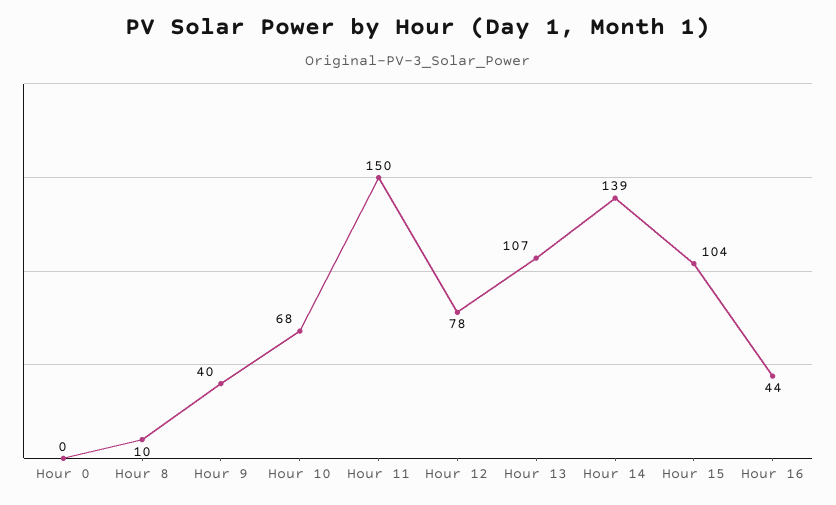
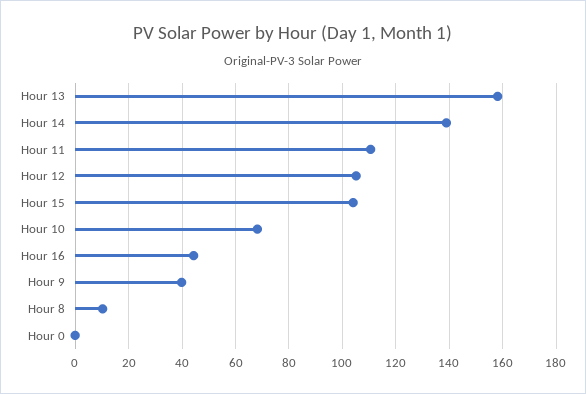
  {
    "Hour 0": 0,
    "Hour 8": 10,
    "Hour 9": 40,
    "Hour 10": 68,
-   "Hour 11": 150,
+   "Hour 11": 110,
-   "Hour 12": 78,
+   "Hour 12": 105,
-   "Hour 13": 107,
+   "Hour 13": 157.5,
    "Hour 14": 139,
    "Hour 15": 104,
    "Hour 16": 44
  }

